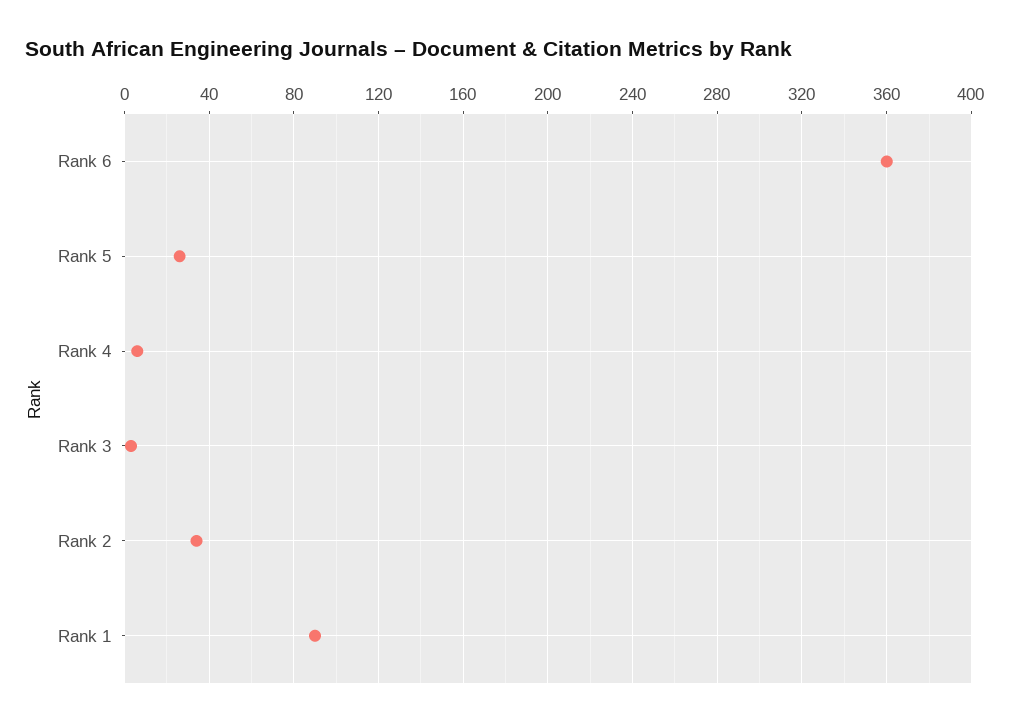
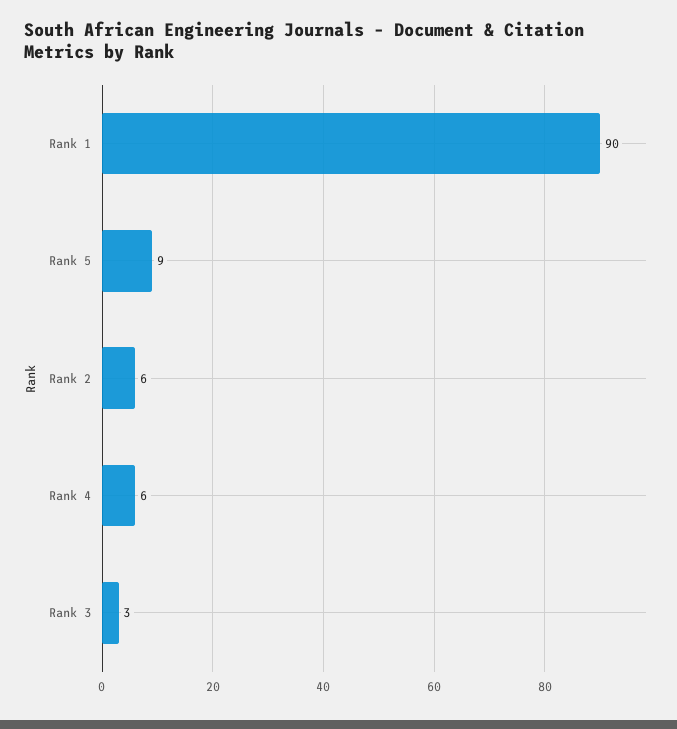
  {
-   "Rank 6": 360,
-   "Rank 5": 25,
+   "Rank 5": 9,
    "Rank 4": 6,
    "Rank 3": 3,
-   "Rank 2": 35,
+   "Rank 2": 6,
    "Rank 1": 90
  }

